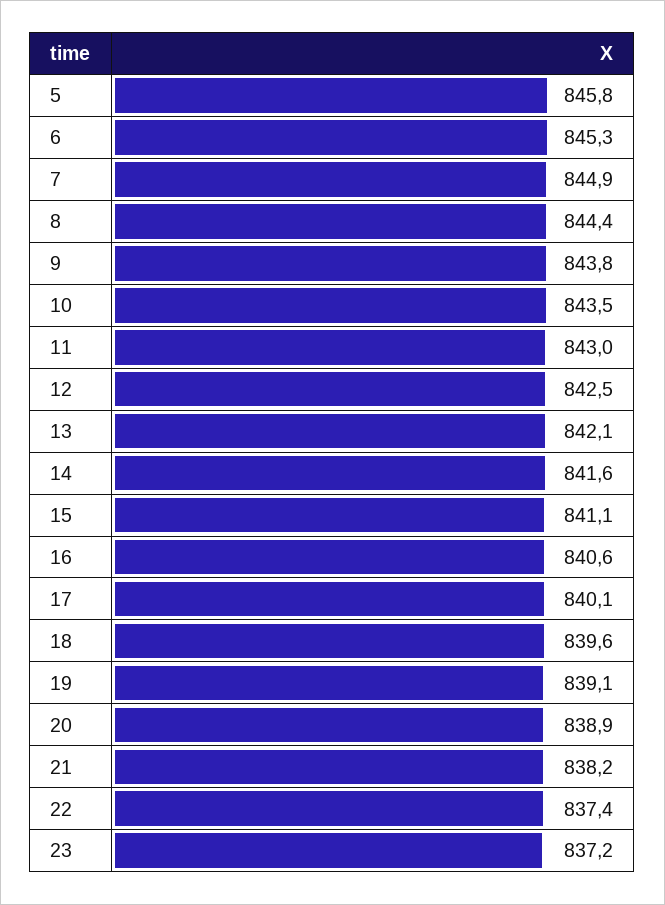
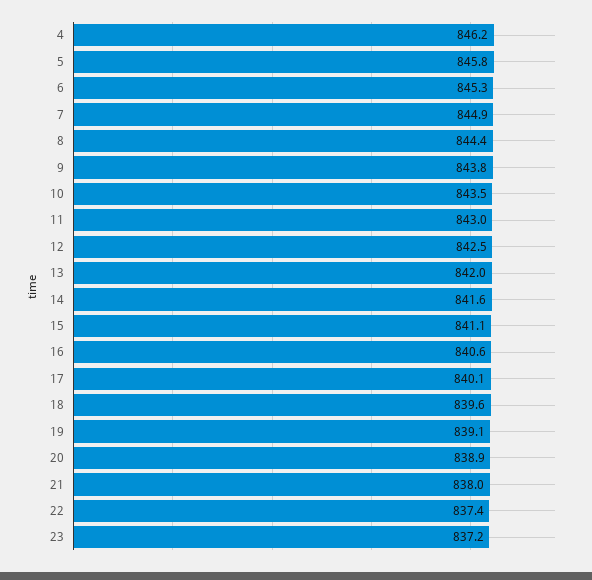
  {
    "5": 845.8,
    "6": 845.3,
    "7": 844.9,
    "8": 844.4,
    "9": 843.8,
    "10": 843.5,
    "11": 843,
    "12": 842.5,
-   "13": 842.1,
+   "13": 842,
    "14": 841.6,
    "15": 841.1,
    "16": 840.6,
    "17": 840.1,
    "18": 839.6,
    "19": 839.1,
    "20": 838.9,
-   "21": 838.2,
+   "21": 838,
    "22": 837.4,
-   "23": 837.2
+   "23": 837.2,
+   "4": 846.2
  }

